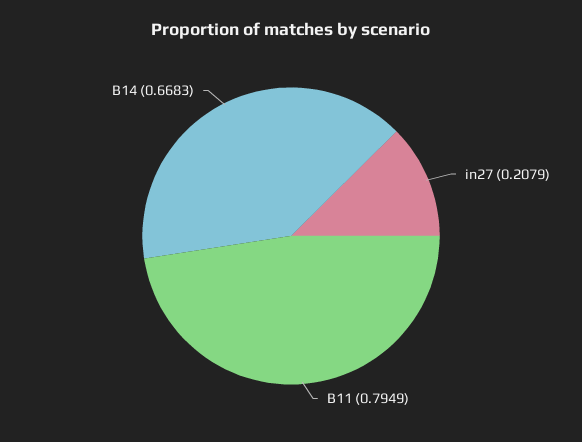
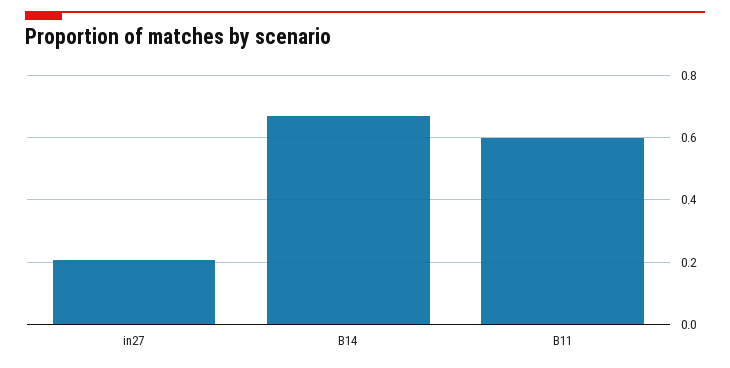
  {
    "in27": 0.2079,
-   "B11": 0.7949,
+   "B11": 0.6,
    "B14": 0.6683
  }

